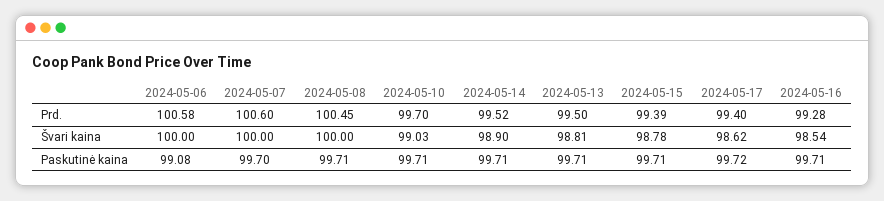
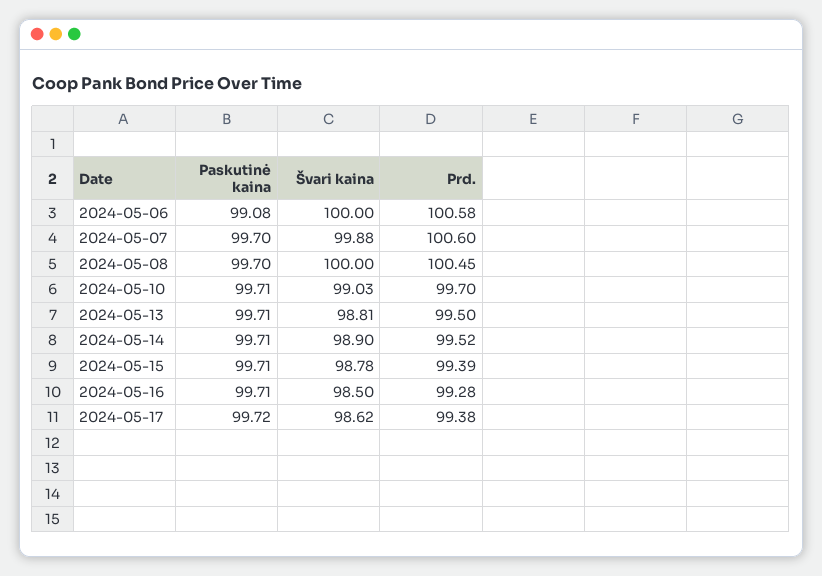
  {
    "2024-05-06": {
      "Prd.": 100.58,
      "Švari kaina": 100,
      "Paskutinė kaina": 99.08
    },
    "2024-05-07": {
      "Prd.": 100.6,
-     "Švari kaina": 100,
+     "Švari kaina": 99.88,
      "Paskutinė kaina": 99.7
    },
    "2024-05-08": {
      "Prd.": 100.45,
      "Švari kaina": 100,
-     "Paskutinė kaina": 99.71
+     "Paskutinė kaina": 99.7
    },
    "2024-05-10": {
      "Prd.": 99.7,
      "Švari kaina": 99.03,
      "Paskutinė kaina": 99.71
    },
    "2024-05-14": {
      "Prd.": 99.52,
      "Švari kaina": 98.9,
      "Paskutinė kaina": 99.71
    },
    "2024-05-13": {
      "Prd.": 99.5,
      "Švari kaina": 98.81,
      "Paskutinė kaina": 99.71
    },
    "2024-05-15": {
      "Prd.": 99.39,
      "Švari kaina": 98.78,
      "Paskutinė kaina": 99.71
    },
    "2024-05-17": {
-     "Prd.": 99.4,
+     "Prd.": 99.38,
      "Švari kaina": 98.62,
      "Paskutinė kaina": 99.72
    },
    "2024-05-16": {
      "Prd.": 99.28,
-     "Švari kaina": 98.54,
+     "Švari kaina": 98.5,
      "Paskutinė kaina": 99.71
    }
  }

